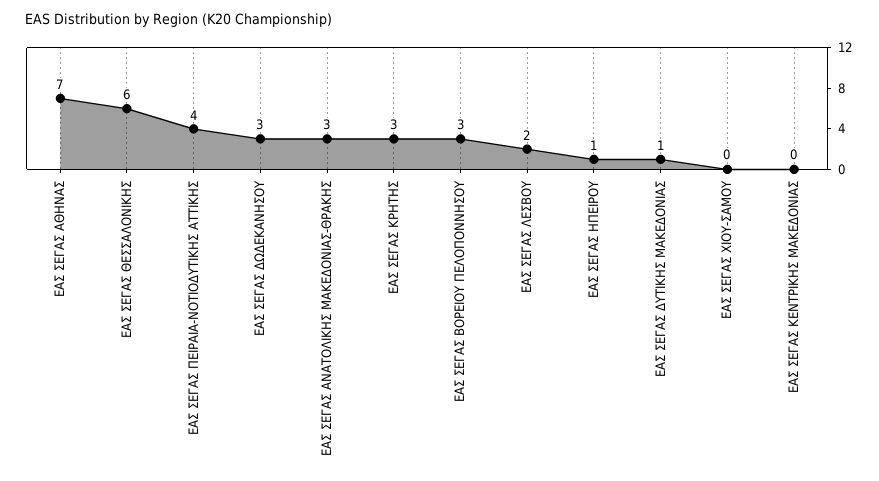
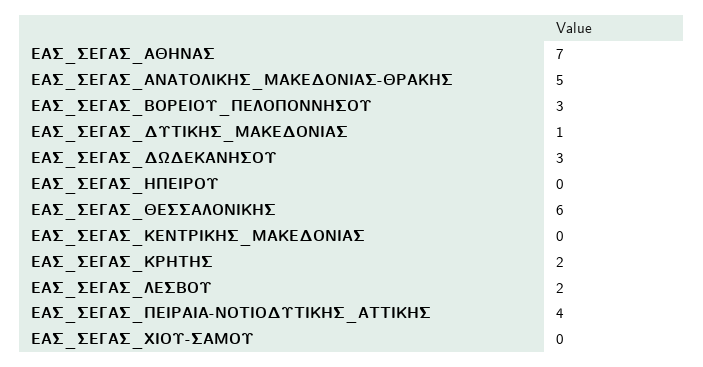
  {
    "ΕΑΣ ΣΕΓΑΣ ΑΘΗΝΑΣ": 7,
    "ΕΑΣ ΣΕΓΑΣ ΘΕΣΣΑΛΟΝΙΚΗΣ": 6,
    "ΕΑΣ ΣΕΓΑΣ ΠΕΙΡΑΙΑ-ΝΟΤΙΟΔΥΤΙΚΗΣ ΑΤΤΙΚΗΣ": 4,
    "ΕΑΣ ΣΕΓΑΣ ΔΩΔΕΚΑΝΗΣΟΥ": 3,
-   "ΕΑΣ ΣΕΓΑΣ ΑΝΑΤΟΛΙΚΗΣ ΜΑΚΕΔΟΝΙΑΣ-ΘΡΑΚΗΣ": 3,
+   "ΕΑΣ ΣΕΓΑΣ ΑΝΑΤΟΛΙΚΗΣ ΜΑΚΕΔΟΝΙΑΣ-ΘΡΑΚΗΣ": 5,
-   "ΕΑΣ ΣΕΓΑΣ ΚΡΗΤΗΣ": 3,
+   "ΕΑΣ ΣΕΓΑΣ ΚΡΗΤΗΣ": 2,
    "ΕΑΣ ΣΕΓΑΣ ΒΟΡΕΙΟΥ ΠΕΛΟΠΟΝΝΗΣΟΥ": 3,
    "ΕΑΣ ΣΕΓΑΣ ΛΕΣΒΟΥ": 2,
-   "ΕΑΣ ΣΕΓΑΣ ΗΠΕΙΡΟΥ": 1,
+   "ΕΑΣ ΣΕΓΑΣ ΗΠΕΙΡΟΥ": 0,
    "ΕΑΣ ΣΕΓΑΣ ΔΥΤΙΚΗΣ ΜΑΚΕΔΟΝΙΑΣ": 1,
    "ΕΑΣ ΣΕΓΑΣ ΧΙΟΥ-ΣΑΜΟΥ": 0,
    "ΕΑΣ ΣΕΓΑΣ ΚΕΝΤΡΙΚΗΣ ΜΑΚΕΔΟΝΙΑΣ": 0
  }

